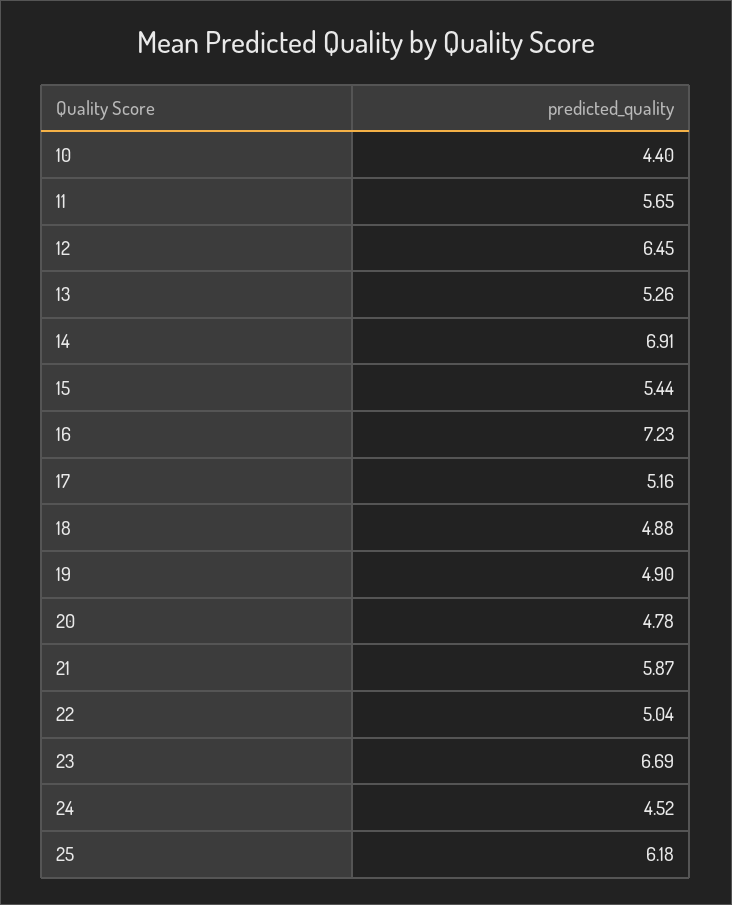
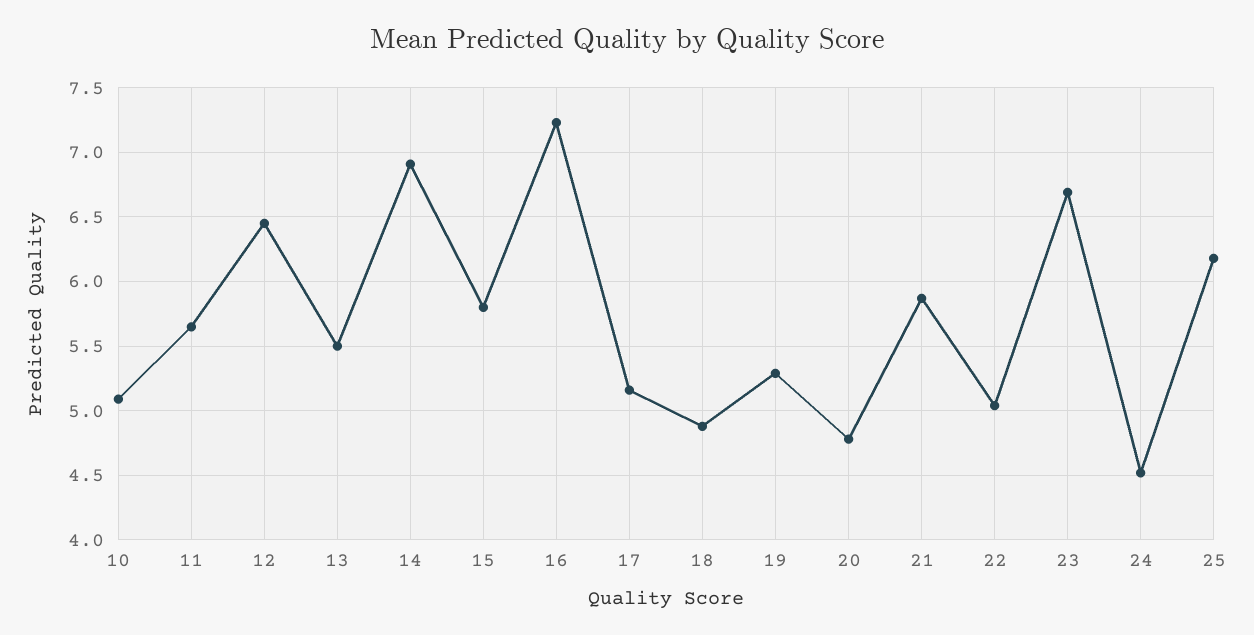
  {
-   "10": 4.4,
+   "10": 5.1,
    "11": 5.65,
    "12": 6.45,
-   "13": 5.26,
+   "13": 5.5,
    "14": 6.91,
-   "15": 5.44,
+   "15": 5.8,
    "16": 7.23,
    "17": 5.16,
    "18": 4.88,
-   "19": 4.9,
+   "19": 5.3,
    "20": 4.78,
    "21": 5.87,
    "22": 5.04,
    "23": 6.69,
    "24": 4.52,
    "25": 6.18
  }

